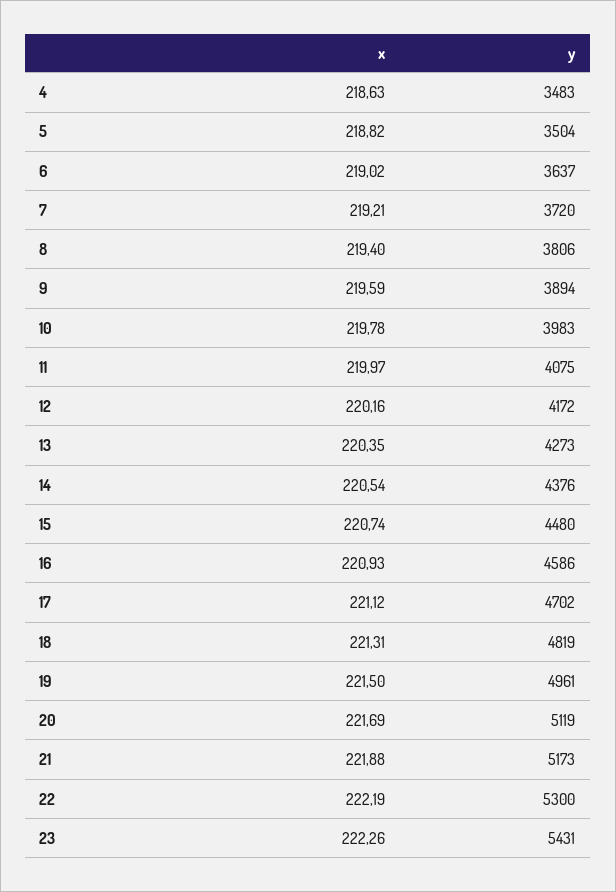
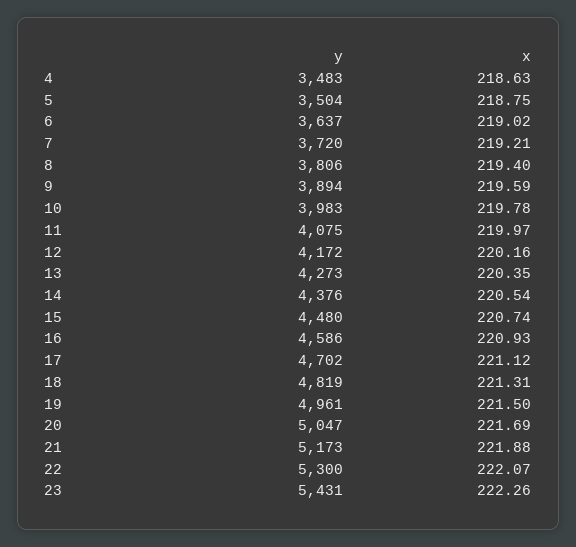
  {
    "x": {
      "4": 218.63,
-     "5": 218.82,
+     "5": 218.75,
      "6": 219.02,
      "7": 219.21,
      "8": 219.4,
      "9": 219.59,
      "10": 219.78,
      "11": 219.97,
      "12": 220.16,
      "13": 220.35,
      "14": 220.54,
      "15": 220.74,
      "16": 220.93,
      "17": 221.12,
      "18": 221.31,
      "19": 221.5,
      "20": 221.69,
      "21": 221.88,
-     "22": 222.19,
+     "22": 222.07,
      "23": 222.26
    },
    "y": {
      "4": 3483,
      "5": 3504,
      "6": 3637,
      "7": 3720,
      "8": 3806,
      "9": 3894,
      "10": 3983,
      "11": 4075,
      "12": 4172,
      "13": 4273,
      "14": 4376,
      "15": 4480,
      "16": 4586,
      "17": 4702,
      "18": 4819,
      "19": 4961,
-     "20": 5119,
+     "20": 5047,
      "21": 5173,
      "22": 5300,
      "23": 5431
    }
  }

